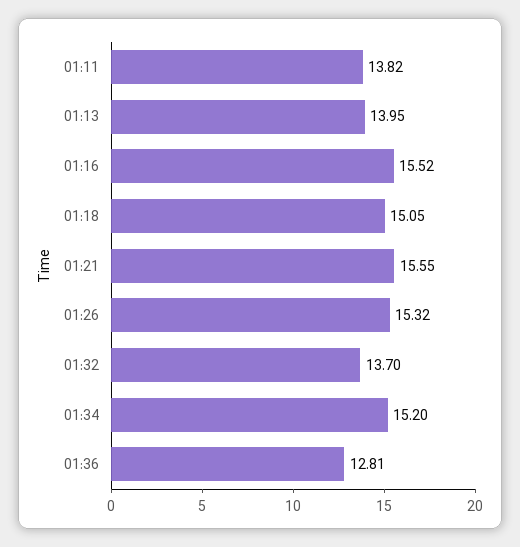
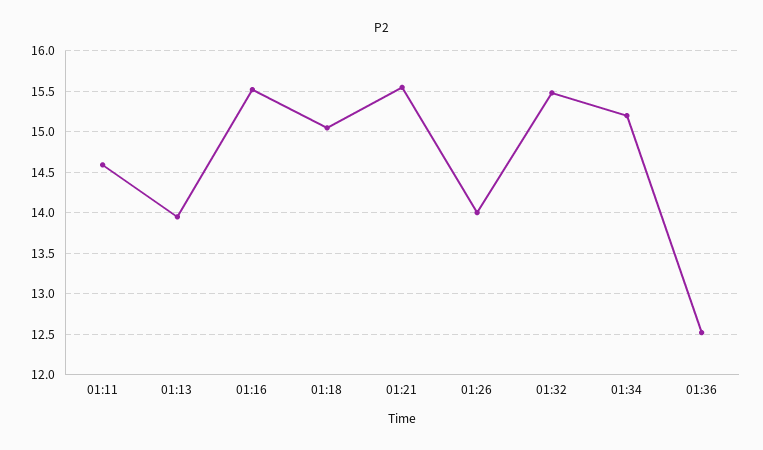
  {
-   "01:11": 13.82,
+   "01:11": 14.6,
    "01:13": 13.95,
    "01:16": 15.52,
    "01:18": 15.05,
    "01:21": 15.55,
-   "01:26": 15.32,
+   "01:26": 14,
-   "01:32": 13.7,
+   "01:32": 15.5,
    "01:34": 15.2,
-   "01:36": 12.81
+   "01:36": 12.5
  }

